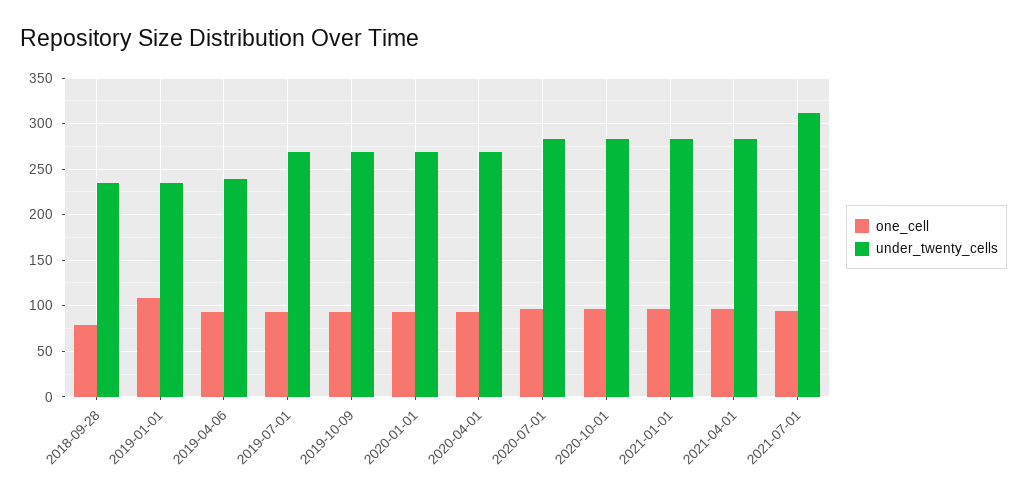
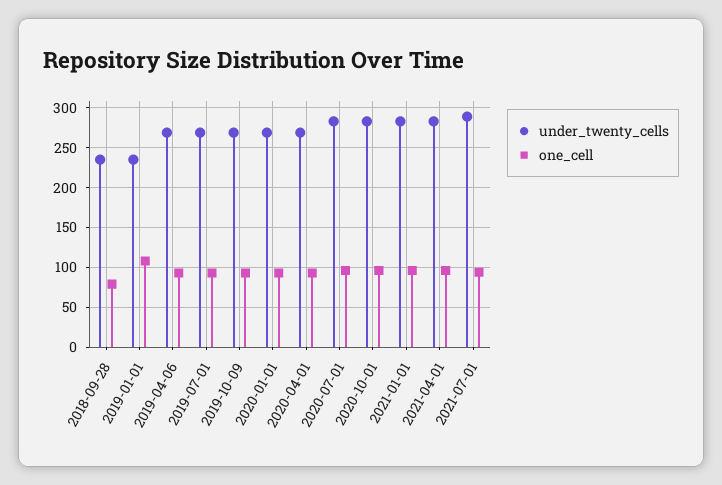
  {
    "one_cell": {
      "2018-09-28": 80,
      "2019-01-01": 110,
      "2019-04-06": 90,
      "2019-07-01": 90,
      "2019-10-09": 90,
      "2020-01-01": 90,
      "2020-04-01": 90,
      "2020-07-01": 100,
      "2020-10-01": 100,
      "2021-01-01": 100,
      "2021-04-01": 100,
      "2021-07-01": 90
    },
    "under_twenty_cells": {
      "2018-09-28": 240,
      "2019-01-01": 240,
-     "2019-04-06": 240,
+     "2019-04-06": 270,
      "2019-07-01": 270,
      "2019-10-09": 270,
      "2020-01-01": 270,
      "2020-04-01": 270,
      "2020-07-01": 280,
      "2020-10-01": 280,
      "2021-01-01": 280,
      "2021-04-01": 280,
-     "2021-07-01": 310
+     "2021-07-01": 290
    }
  }

